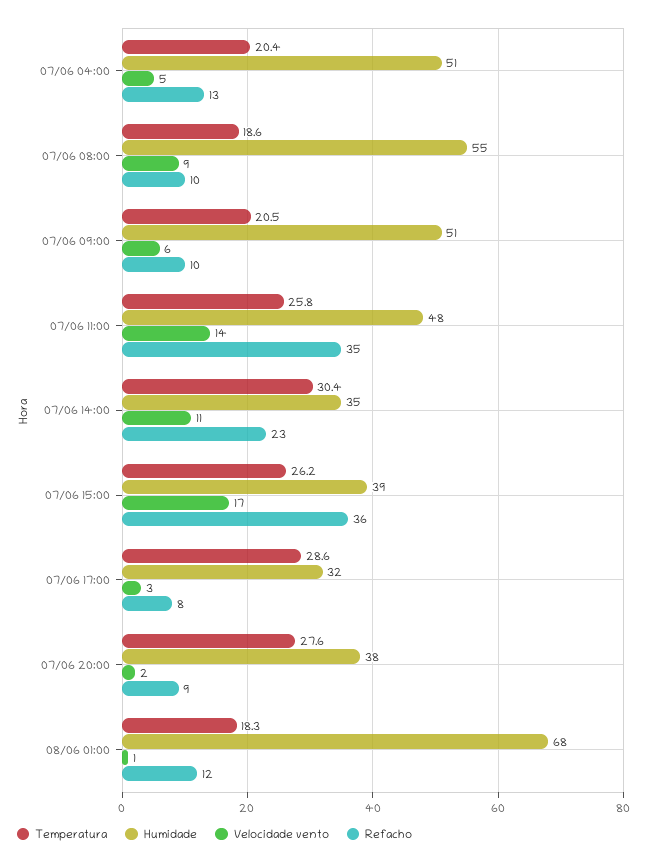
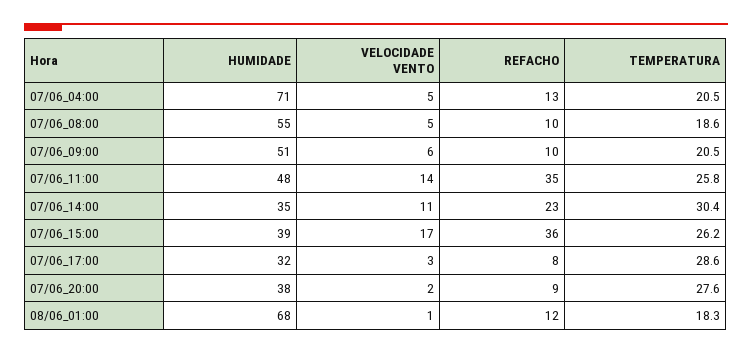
  {
    "Temperatura": {
-     "07/06 04:00": 20.4,
+     "07/06 04:00": 20.5,
      "07/06 08:00": 18.6,
      "07/06 09:00": 20.5,
      "07/06 11:00": 25.8,
      "07/06 14:00": 30.4,
      "07/06 15:00": 26.2,
      "07/06 17:00": 28.6,
      "07/06 20:00": 27.6,
      "08/06 01:00": 18.3
    },
    "Humidade": {
-     "07/06 04:00": 51,
+     "07/06 04:00": 71,
      "07/06 08:00": 55,
      "07/06 09:00": 51,
      "07/06 11:00": 48,
      "07/06 14:00": 35,
      "07/06 15:00": 39,
      "07/06 17:00": 32,
      "07/06 20:00": 38,
      "08/06 01:00": 68
    },
    "Velocidade vento": {
      "07/06 04:00": 5,
-     "07/06 08:00": 9,
+     "07/06 08:00": 5,
      "07/06 09:00": 6,
      "07/06 11:00": 14,
      "07/06 14:00": 11,
      "07/06 15:00": 17,
      "07/06 17:00": 3,
      "07/06 20:00": 2,
      "08/06 01:00": 1
    },
    "Refacho": {
      "07/06 04:00": 13,
      "07/06 08:00": 10,
      "07/06 09:00": 10,
      "07/06 11:00": 35,
      "07/06 14:00": 23,
      "07/06 15:00": 36,
      "07/06 17:00": 8,
      "07/06 20:00": 9,
      "08/06 01:00": 12
    }
  }

